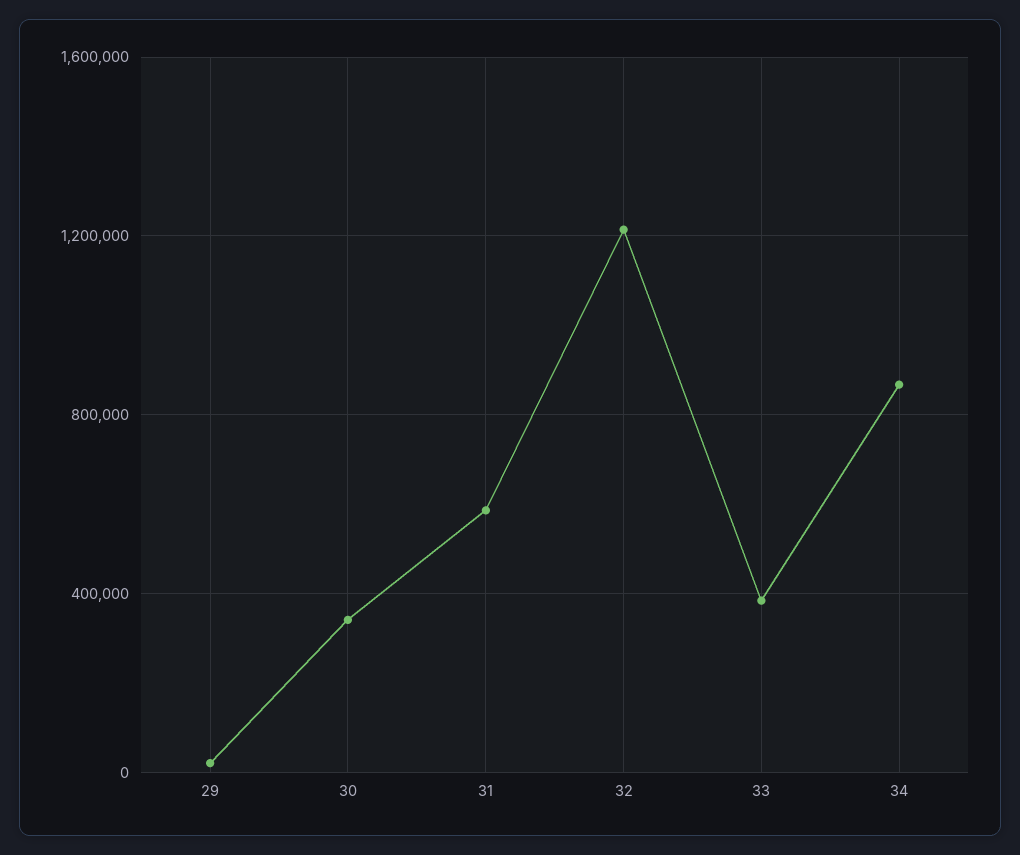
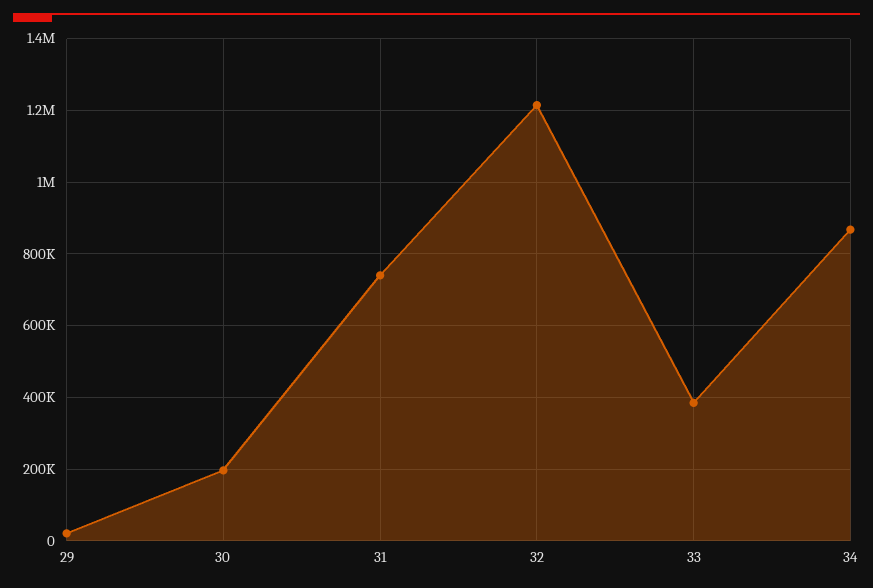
  {
    "29": 20000,
-   "30": 350000,
+   "30": 200000,
-   "31": 600000,
+   "31": 740000,
    "32": 1220000,
    "33": 380000,
    "34": 860000
  }

